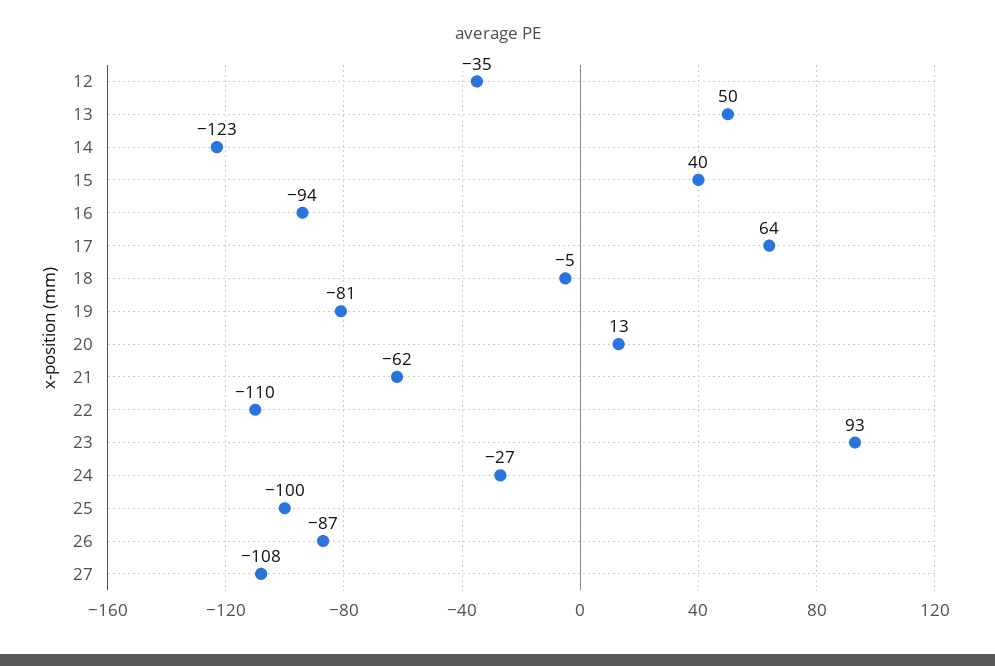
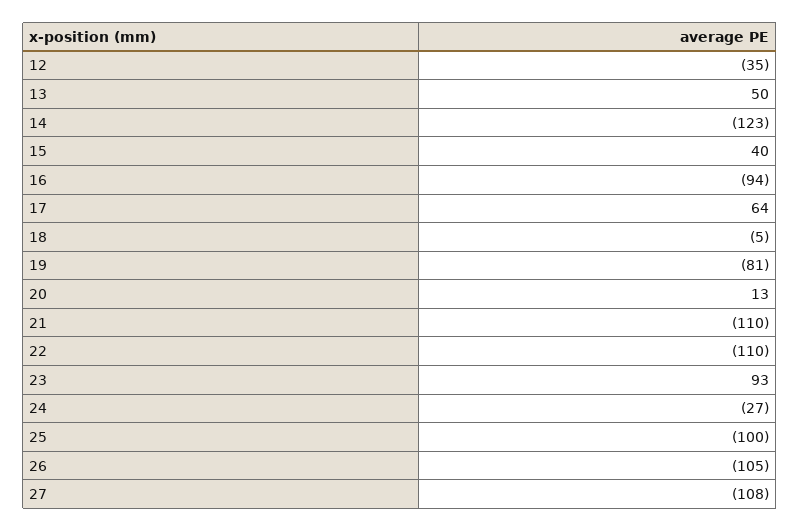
  {
    "12": -35,
    "13": 50,
    "14": -123,
    "15": 40,
    "16": -94,
    "17": 64,
    "18": -5,
    "19": -81,
    "20": 13,
-   "21": -62,
+   "21": -110,
    "22": -110,
    "23": 93,
    "24": -27,
    "25": -100,
-   "26": -87,
+   "26": -105,
    "27": -108
  }

